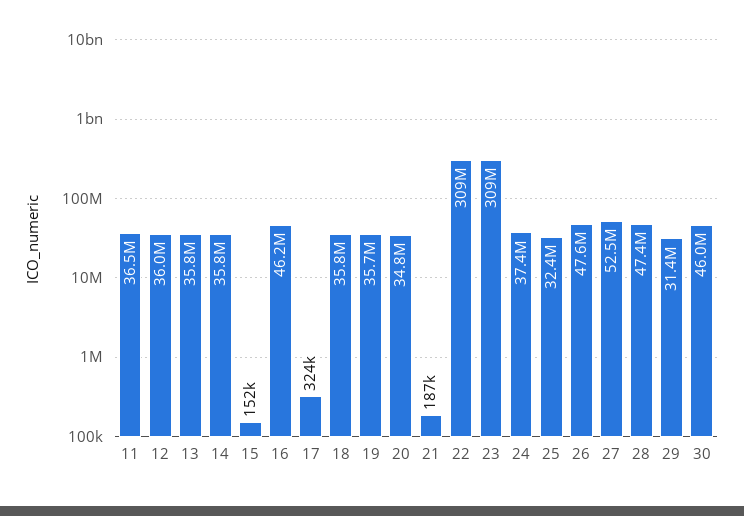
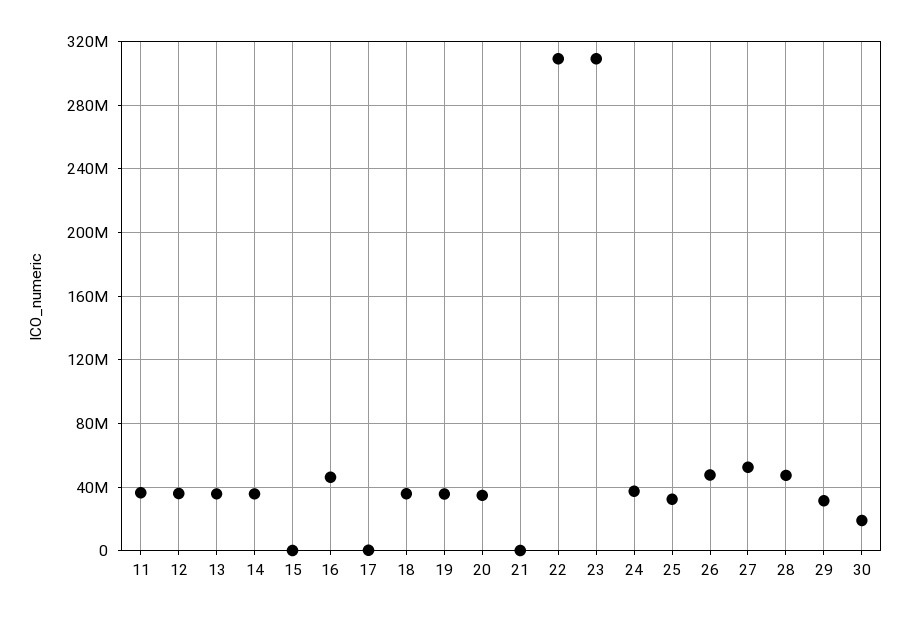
  {
    "11": 36500000,
    "12": 36000000,
    "13": 35800000,
    "14": 35800000,
    "15": 152000,
    "16": 46200000,
    "17": 324000,
    "18": 35800000,
    "19": 35700000,
    "20": 34800000,
    "21": 187000,
    "22": 309000000,
    "23": 309000000,
    "24": 37400000,
    "25": 32400000,
    "26": 47600000,
    "27": 52500000,
    "28": 47400000,
    "29": 31400000,
-   "30": 46000000
+   "30": 20000000
  }

